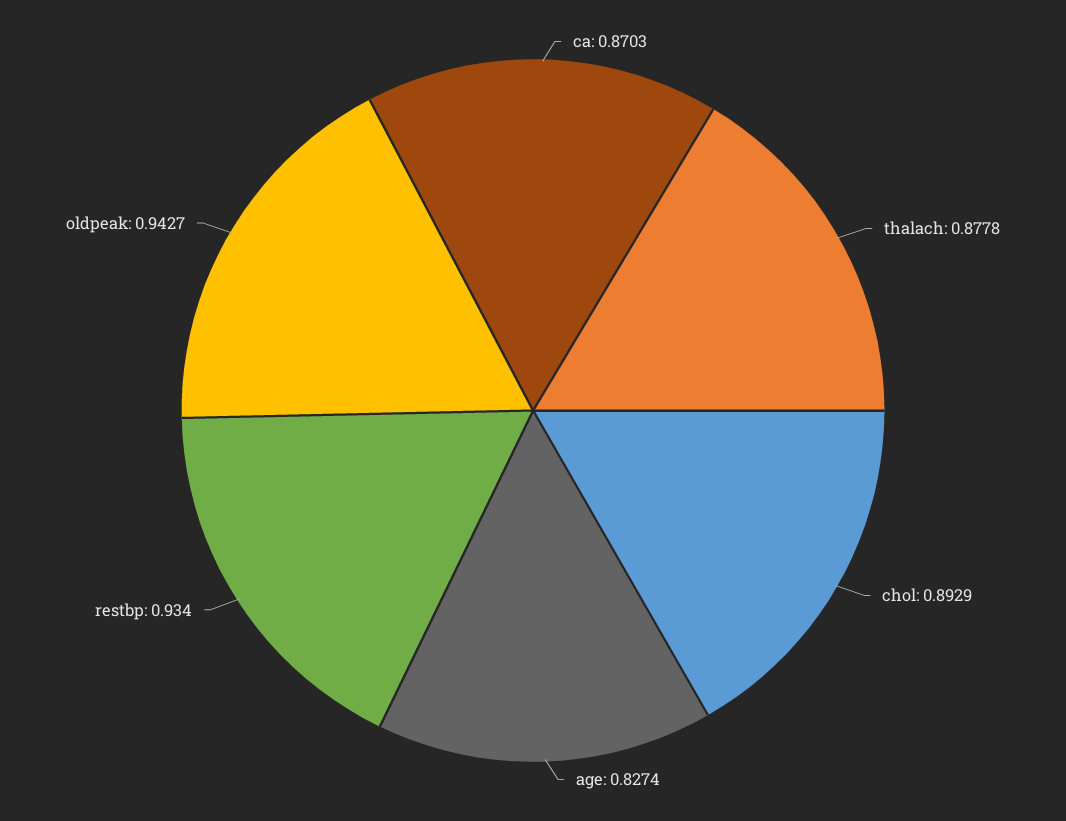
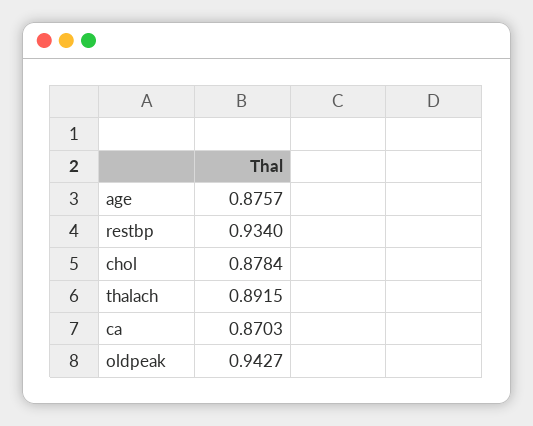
  {
    "ca": 0.8703,
-   "thalach": 0.8778,
+   "thalach": 0.8915,
-   "chol": 0.8929,
+   "chol": 0.8784,
-   "age": 0.8274,
+   "age": 0.8757,
    "restbp": 0.934,
    "oldpeak": 0.9427
  }

